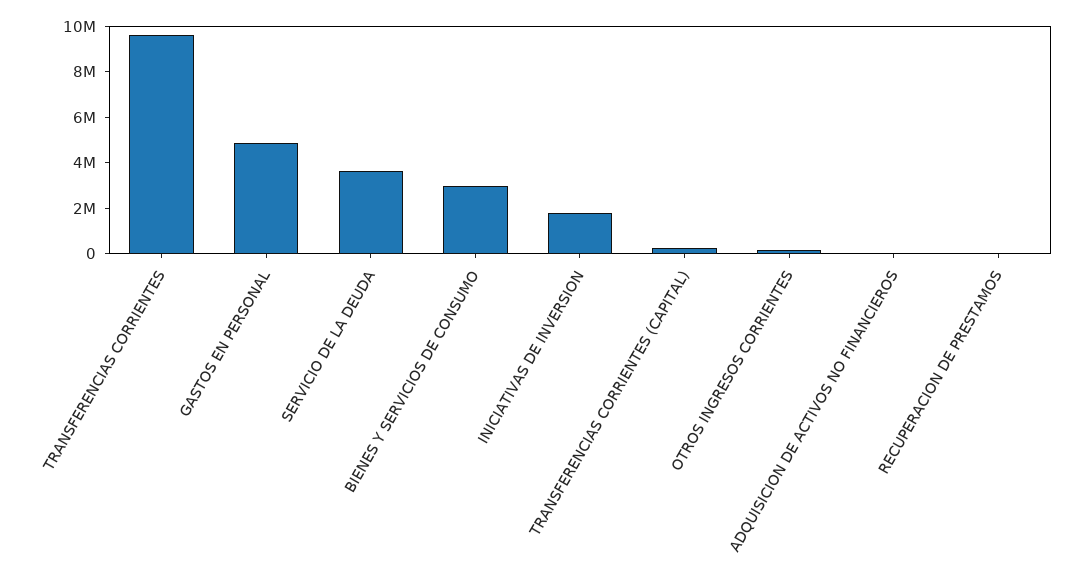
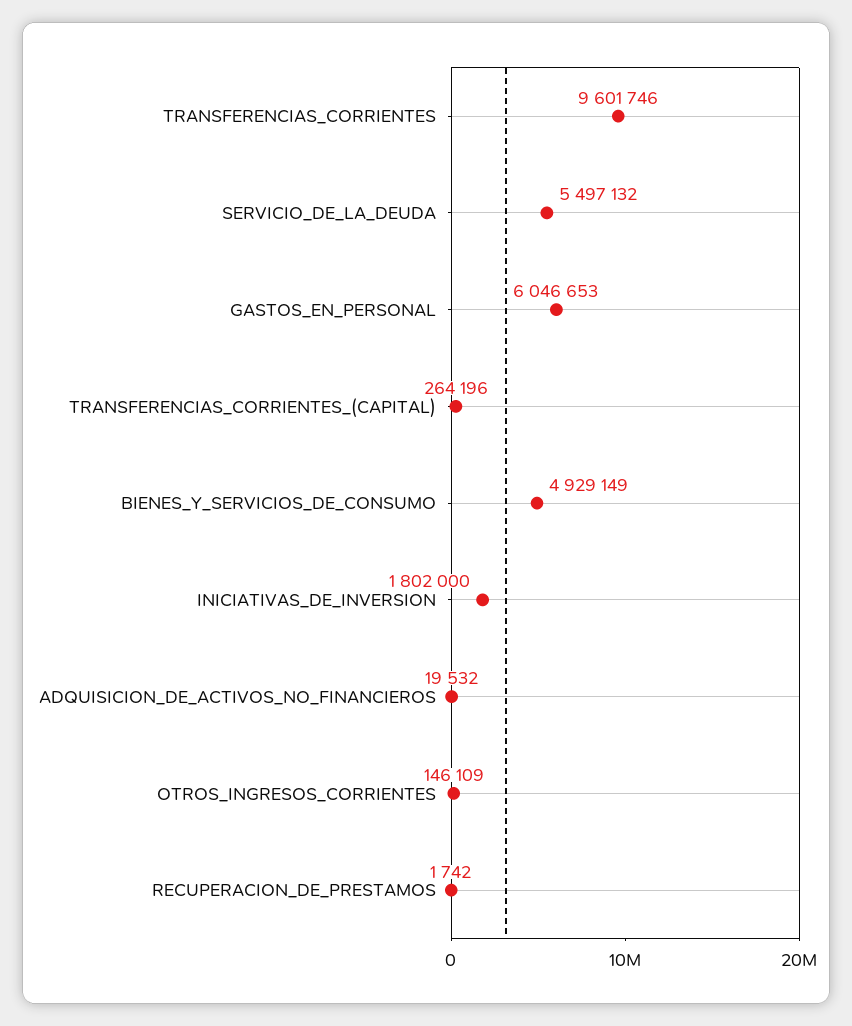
  {
    "TRANSFERENCIAS CORRIENTES": 9601746,
-   "GASTOS EN PERSONAL": 5000000,
+   "GASTOS EN PERSONAL": 6046653,
-   "SERVICIO DE LA DEUDA": 3500000,
+   "SERVICIO DE LA DEUDA": 5497132,
-   "BIENES Y SERVICIOS DE CONSUMO": 3000000,
+   "BIENES Y SERVICIOS DE CONSUMO": 4929149,
    "INICIATIVAS DE INVERSION": 1802000,
    "TRANSFERENCIAS CORRIENTES (CAPITAL)": 264196,
    "OTROS INGRESOS CORRIENTES": 146109,
    "ADQUISICION DE ACTIVOS NO FINANCIEROS": 19532,
    "RECUPERACION DE PRESTAMOS": 1742
  }

